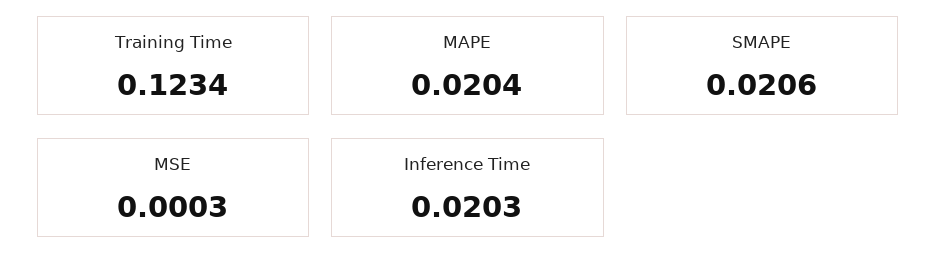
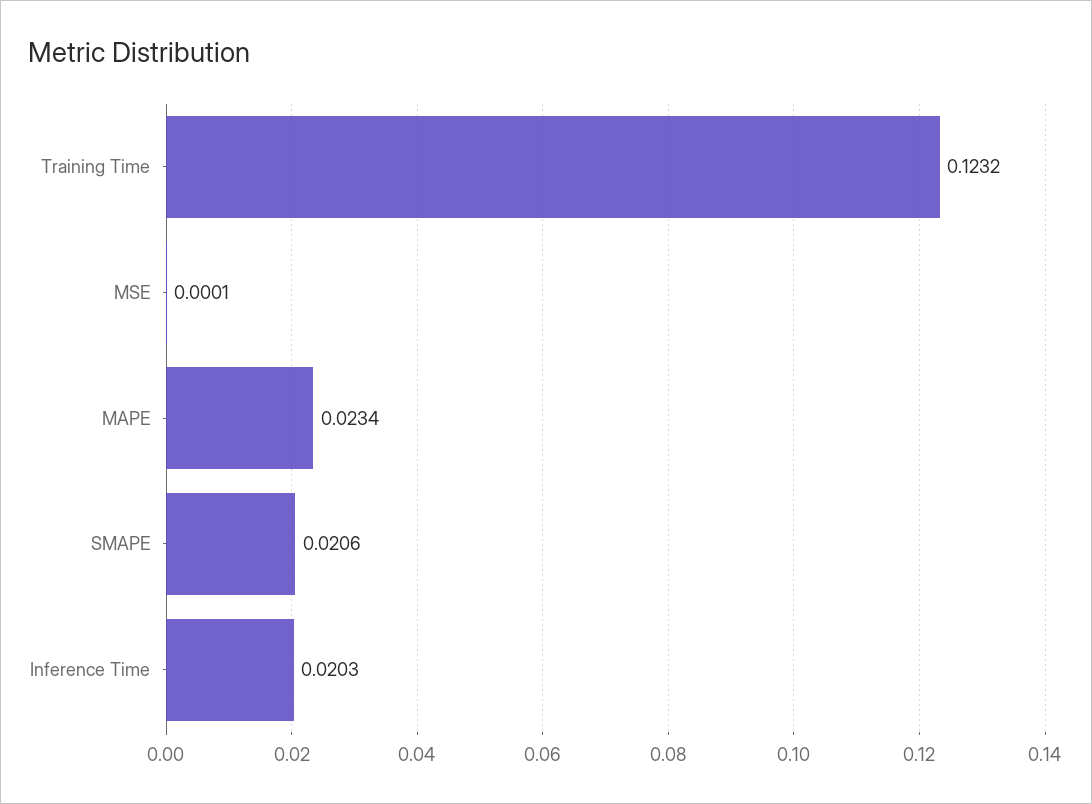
  {
-   "Training Time": 0.1234,
+   "Training Time": 0.1232,
-   "MAPE": 0.0204,
+   "MAPE": 0.0234,
    "SMAPE": 0.0206,
-   "MSE": 0.0003,
+   "MSE": 0.0001,
    "Inference Time": 0.0203
  }

